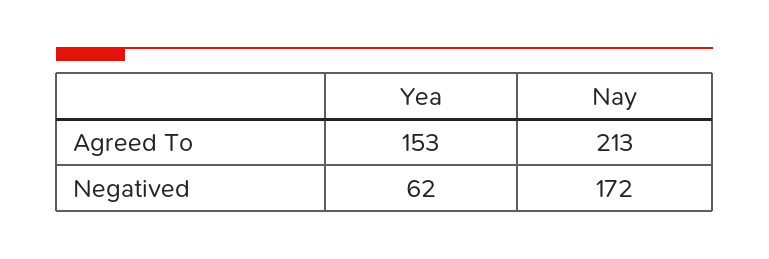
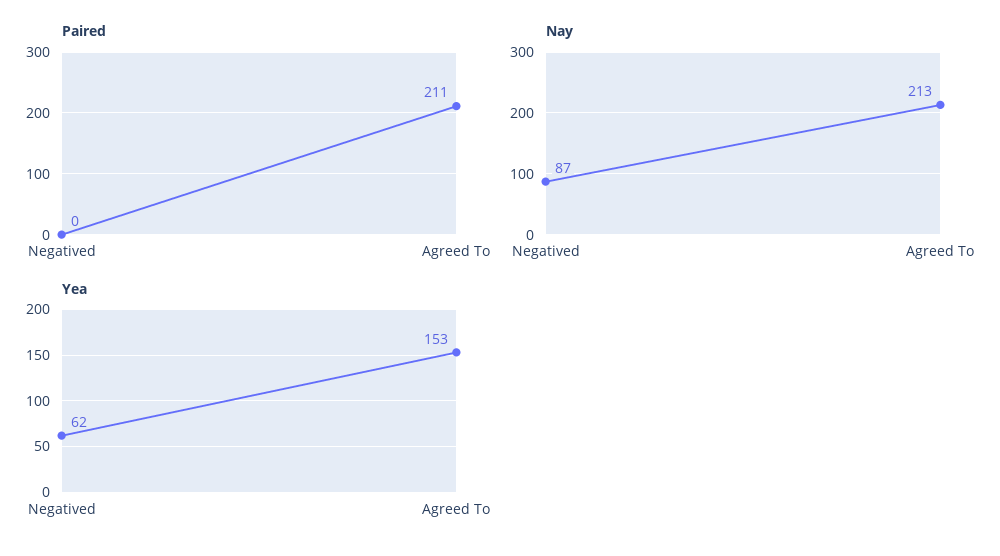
  {
    "Yea": {
      "Agreed To": 153,
      "Negatived": 62
    },
    "Nay": {
      "Agreed To": 213,
-     "Negatived": 172
+     "Negatived": 87
-   }
+   },
+   "Paired": {
+     "Negatived": 0,
+     "Agreed To": 211
+   }
  }

